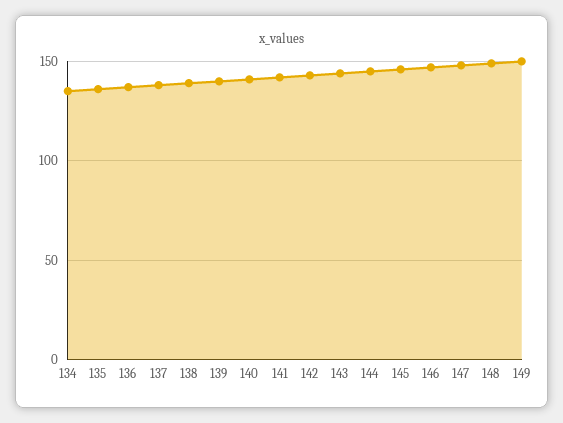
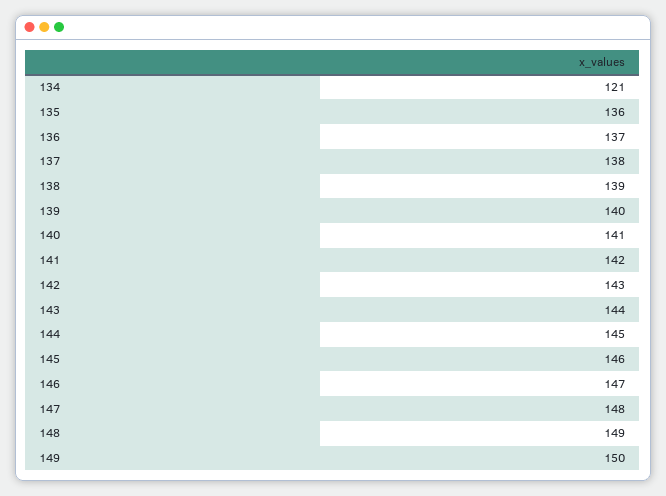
  {
-   "134": 135,
+   "134": 121,
    "135": 136,
    "136": 137,
    "137": 138,
    "138": 139,
    "139": 140,
    "140": 141,
    "141": 142,
    "142": 143,
    "143": 144,
    "144": 145,
    "145": 146,
    "146": 147,
    "147": 148,
    "148": 149,
    "149": 150
  }

